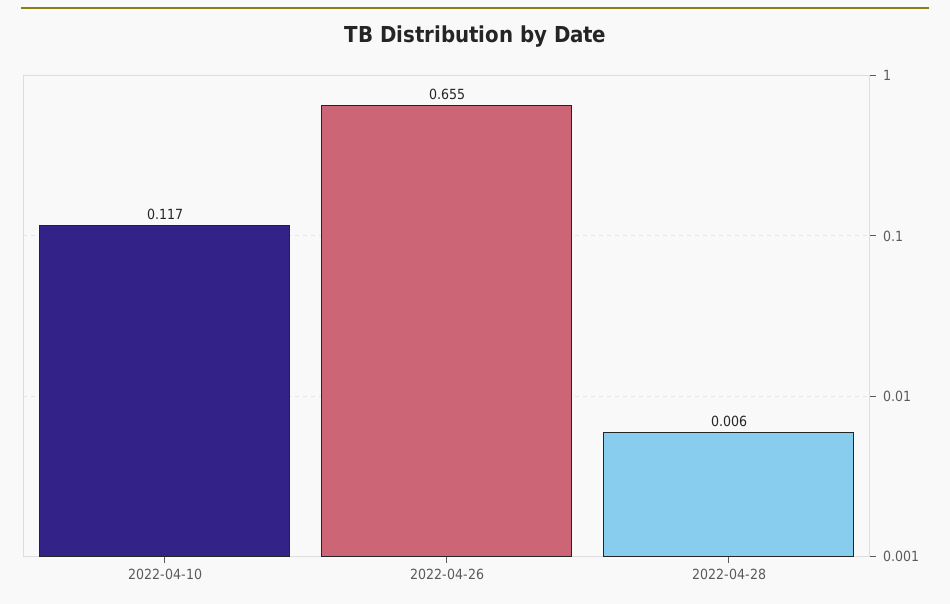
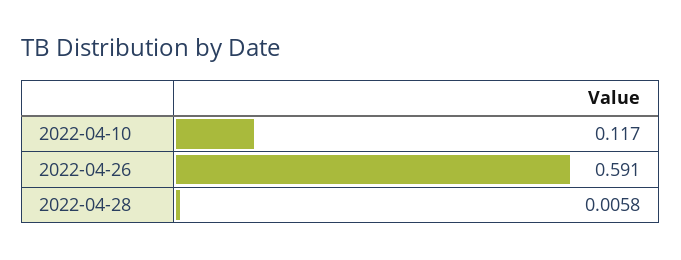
  {
    "2022-04-10": 0.117,
-   "2022-04-26": 0.655,
+   "2022-04-26": 0.591,
    "2022-04-28": 0.0058
  }

